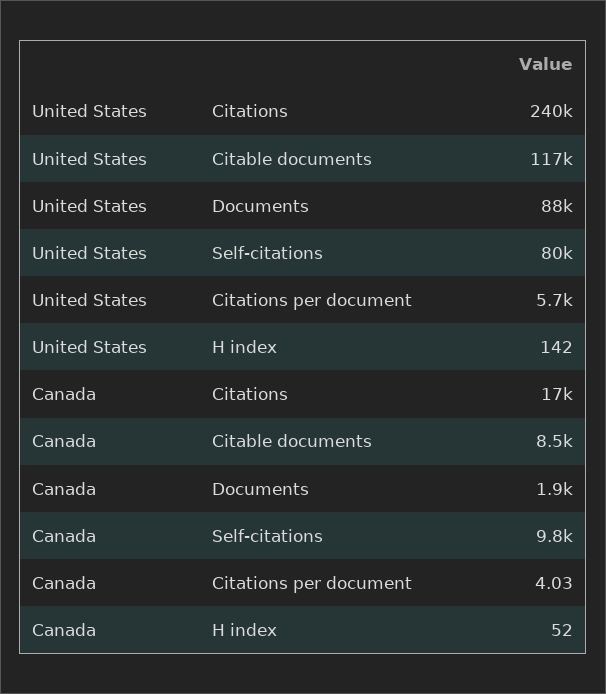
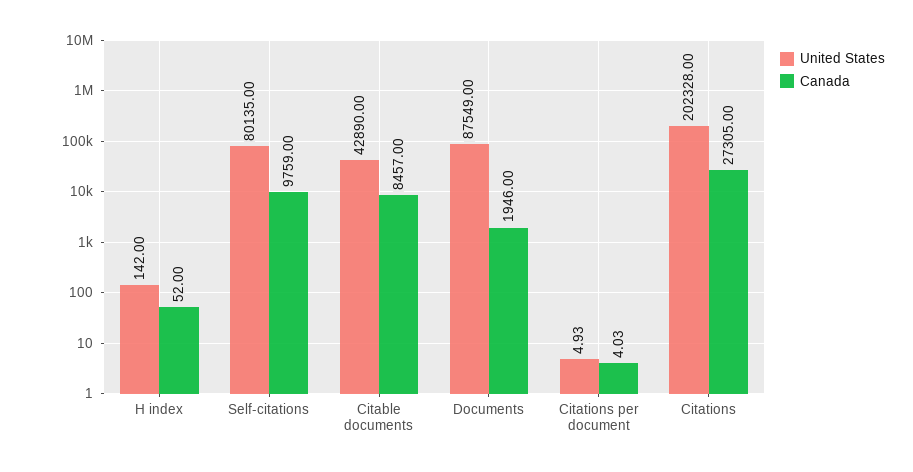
  {
    "United States": {
-     "Citations": 240000,
+     "Citations": 202328,
-     "Citable documents": 117000,
+     "Citable documents": 42890,
      "Documents": 87549,
      "Self-citations": 80135,
-     "Citations per document": 5700,
+     "Citations per document": 4.93,
      "H index": 142
    },
    "Canada": {
-     "Citations": 17000,
+     "Citations": 27305,
      "Citable documents": 8457,
      "Documents": 1946,
      "Self-citations": 9759,
      "Citations per document": 4.03,
      "H index": 52
    }
  }

